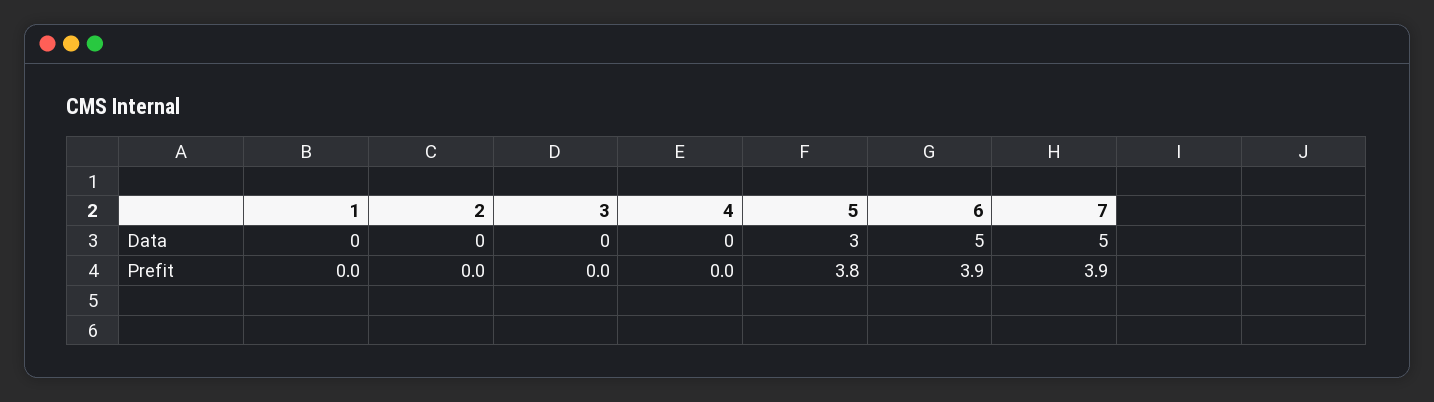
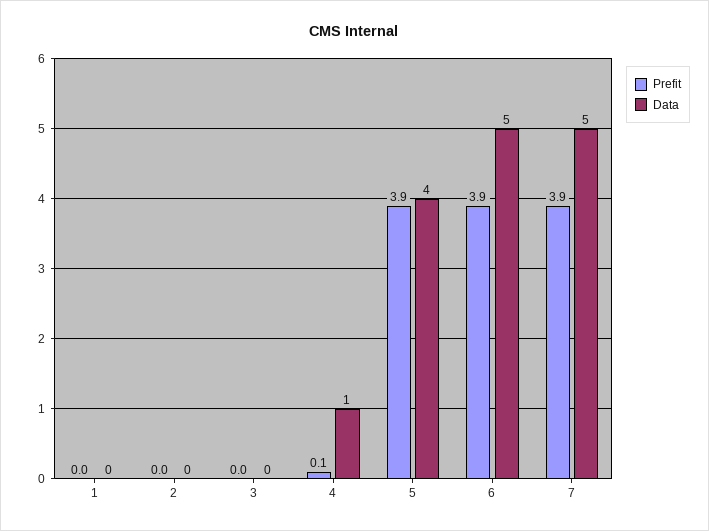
  {
    "Data": {
      "1": 0,
      "2": 0,
      "3": 0,
-     "4": 0,
+     "4": 1,
-     "5": 3,
+     "5": 4,
      "6": 5,
      "7": 5
    },
    "Prefit": {
      "1": 0,
      "2": 0,
      "3": 0,
-     "4": 0,
+     "4": 0.1,
-     "5": 3.8,
+     "5": 3.9,
      "6": 3.9,
      "7": 3.9
    }
  }

